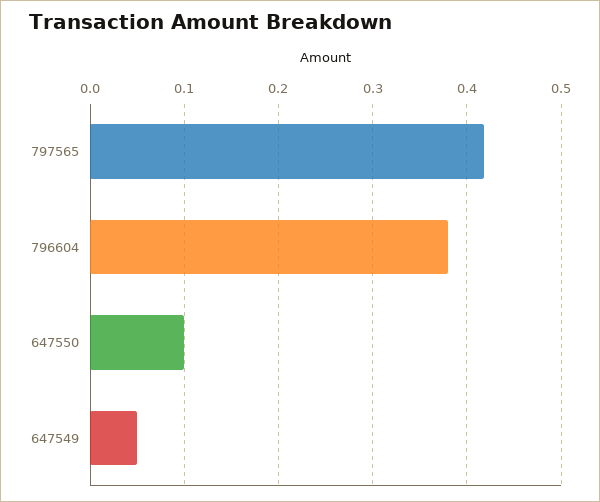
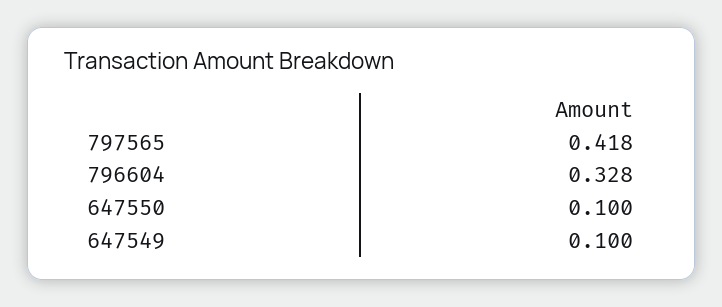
  {
    "797565": 0.418,
-   "796604": 0.38,
+   "796604": 0.328,
    "647550": 0.1,
-   "647549": 0.05
+   "647549": 0.1
  }

